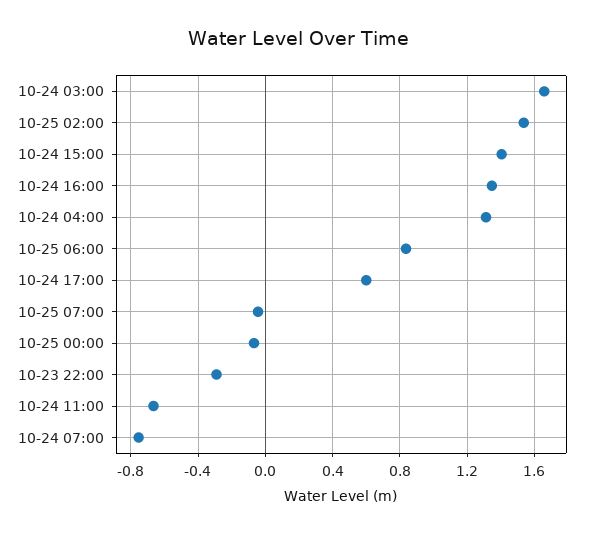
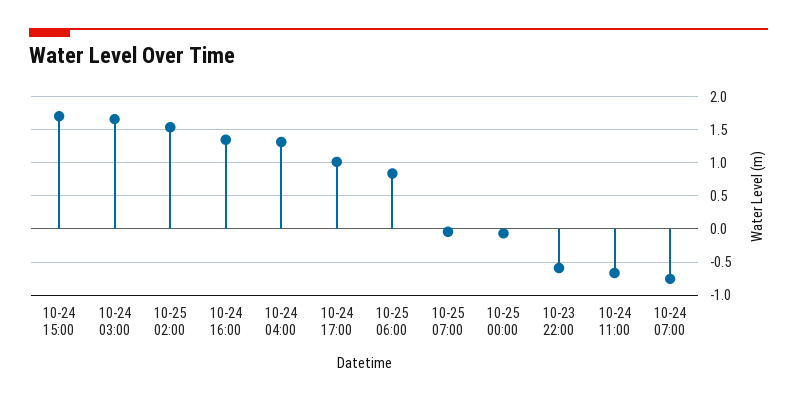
  {
    "10-24 03:00": 1.65,
    "10-25 02:00": 1.55,
-   "10-24 15:00": 1.4,
+   "10-24 15:00": 1.7,
    "10-24 16:00": 1.35,
    "10-24 04:00": 1.3,
    "10-25 06:00": 0.85,
-   "10-24 17:00": 0.6,
+   "10-24 17:00": 1,
    "10-25 07:00": -0.05,
    "10-25 00:00": -0.05,
-   "10-23 22:00": -0.3,
+   "10-23 22:00": -0.6,
    "10-24 11:00": -0.65,
    "10-24 07:00": -0.75
  }

